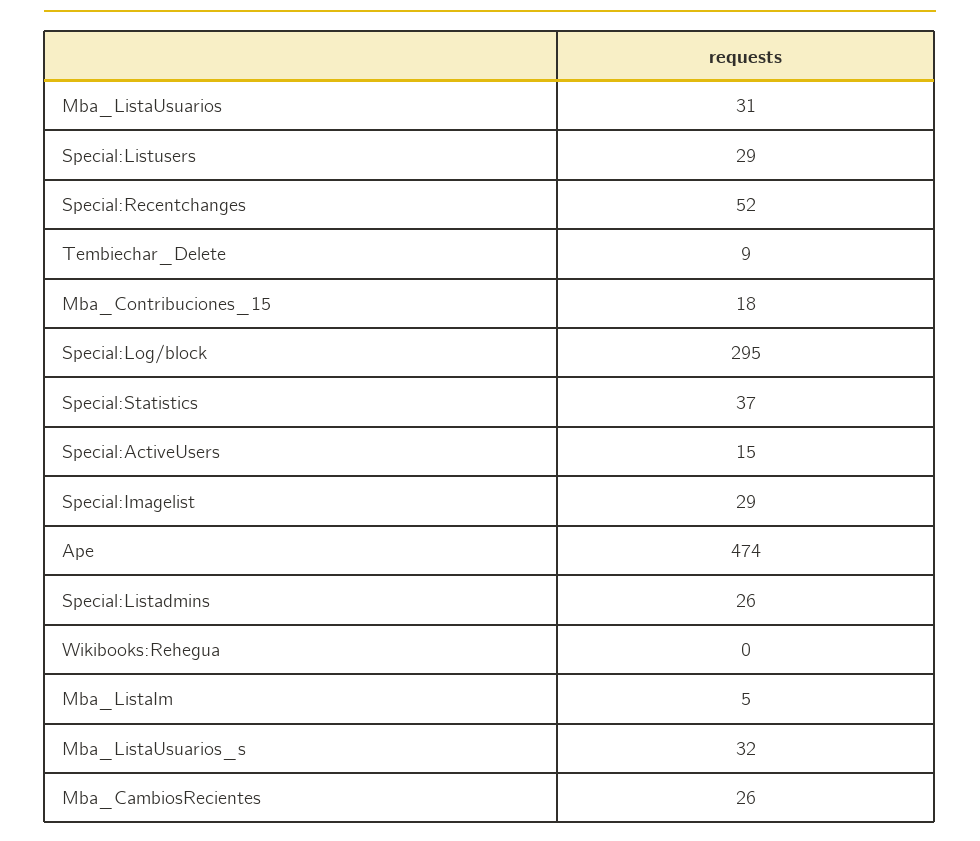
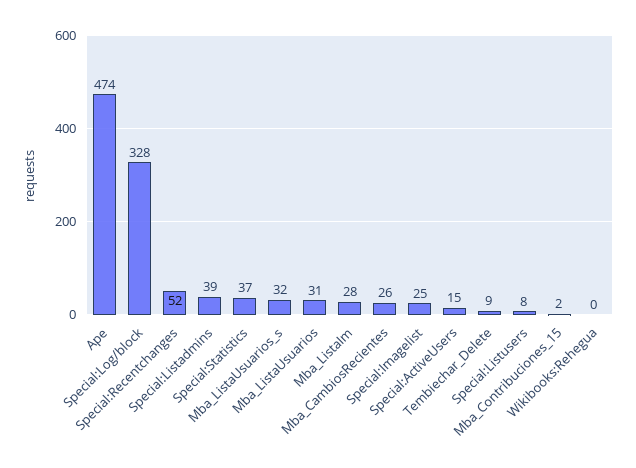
  {
    "Mba_ListaUsuarios": 31,
-   "Special:Listusers": 29,
+   "Special:Listusers": 8,
    "Special:Recentchanges": 52,
    "Tembiechar_Delete": 9,
-   "Mba_Contribuciones_15": 18,
+   "Mba_Contribuciones_15": 2,
-   "Special:Log/block": 295,
+   "Special:Log/block": 328,
    "Special:Statistics": 37,
    "Special:ActiveUsers": 15,
-   "Special:Imagelist": 29,
+   "Special:Imagelist": 25,
    "Ape": 474,
-   "Special:Listadmins": 26,
+   "Special:Listadmins": 39,
    "Wikibooks:Rehegua": 0,
-   "Mba_ListaIm": 5,
+   "Mba_ListaIm": 28,
    "Mba_ListaUsuarios_s": 32,
    "Mba_CambiosRecientes": 26
  }

